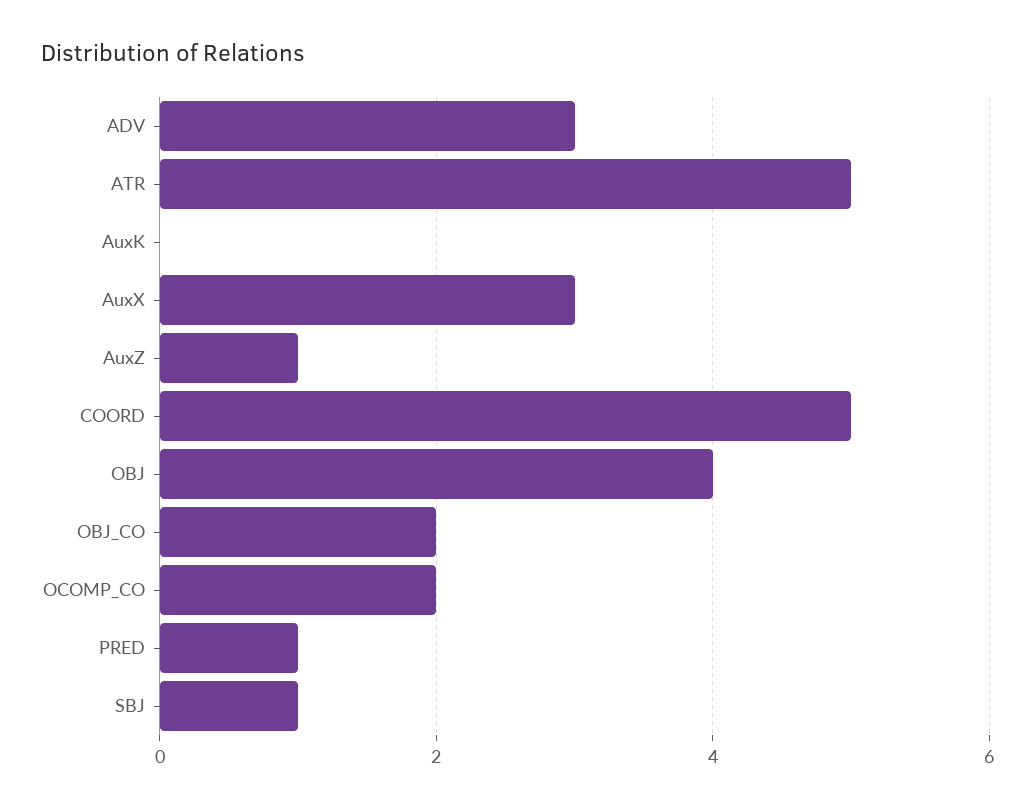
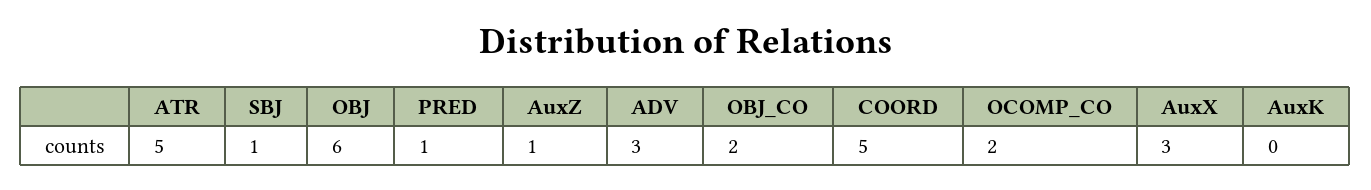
  {
    "ADV": 3,
    "ATR": 5,
    "AuxK": 0,
    "AuxX": 3,
    "AuxZ": 1,
    "COORD": 5,
-   "OBJ": 4,
+   "OBJ": 6,
    "OBJ_CO": 2,
    "OCOMP_CO": 2,
    "PRED": 1,
    "SBJ": 1
  }

